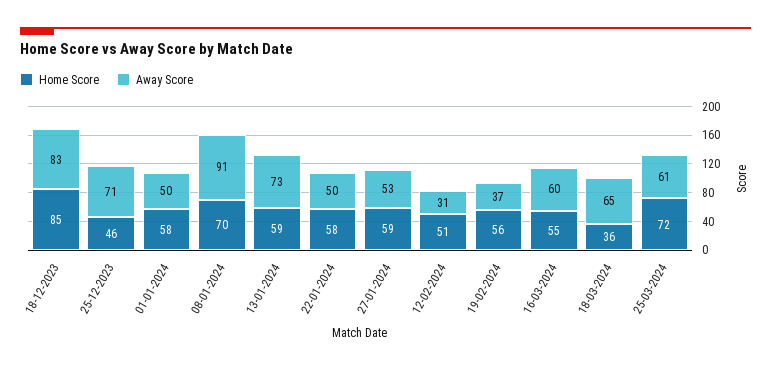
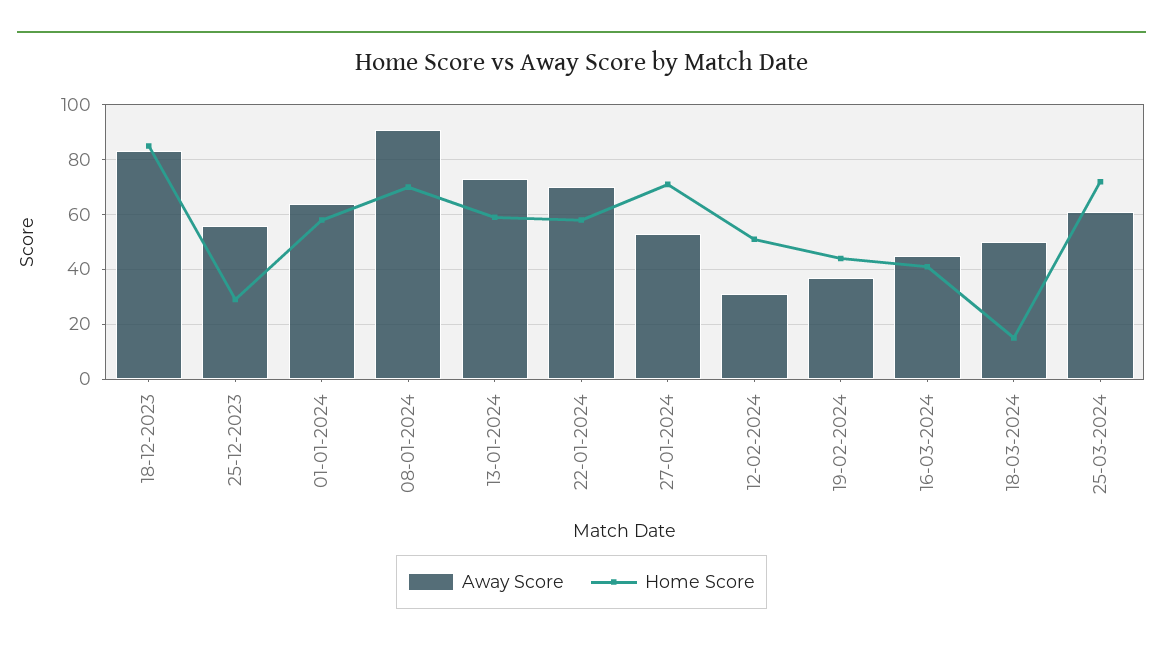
  {
    "Home Score": {
      "18-12-2023": 85,
-     "25-12-2023": 46,
+     "25-12-2023": 30,
      "01-01-2024": 58,
      "08-01-2024": 70,
      "13-01-2024": 59,
      "22-01-2024": 58,
-     "27-01-2024": 59,
+     "27-01-2024": 70,
      "12-02-2024": 51,
-     "19-02-2024": 56,
+     "19-02-2024": 45,
-     "16-03-2024": 55,
+     "16-03-2024": 40,
-     "18-03-2024": 36,
+     "18-03-2024": 15,
      "25-03-2024": 72
    },
    "Away Score": {
      "18-12-2023": 83,
-     "25-12-2023": 71,
+     "25-12-2023": 55,
-     "01-01-2024": 50,
+     "01-01-2024": 65,
      "08-01-2024": 91,
      "13-01-2024": 73,
-     "22-01-2024": 50,
+     "22-01-2024": 70,
      "27-01-2024": 53,
      "12-02-2024": 31,
      "19-02-2024": 37,
-     "16-03-2024": 60,
+     "16-03-2024": 45,
-     "18-03-2024": 65,
+     "18-03-2024": 50,
      "25-03-2024": 61
    }
  }

